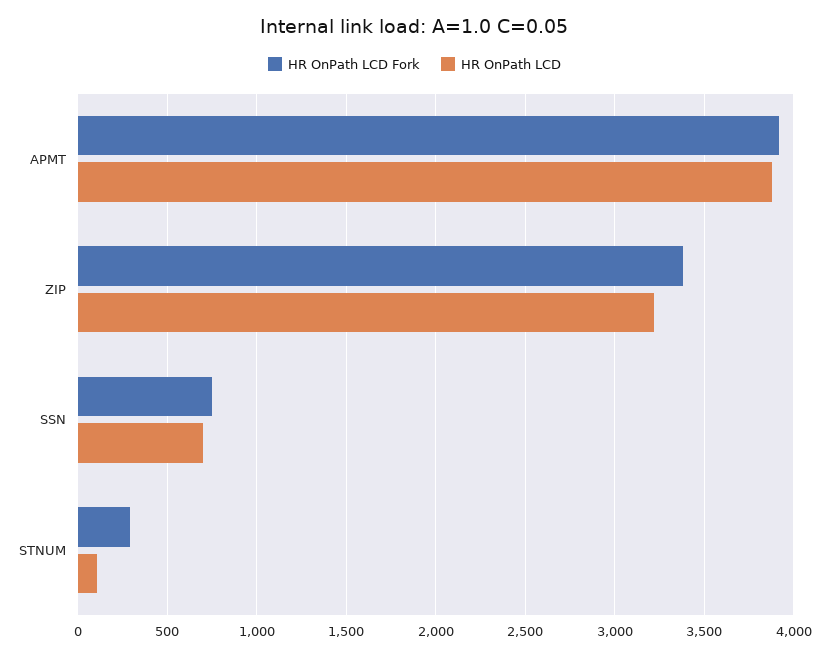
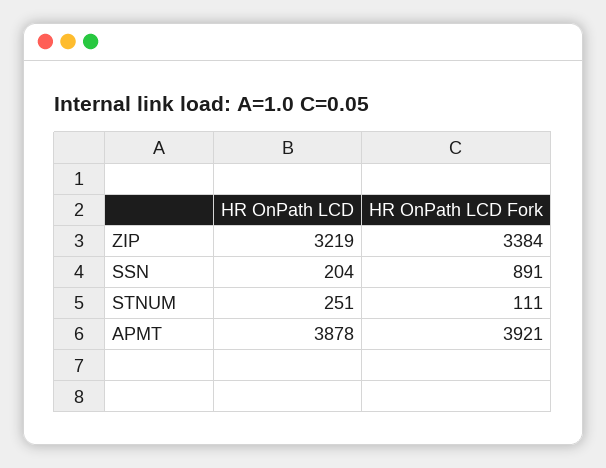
  {
    "HR OnPath LCD Fork": {
      "APMT": 3921,
      "ZIP": 3384,
-     "SSN": 750,
+     "SSN": 891,
-     "STNUM": 300
+     "STNUM": 111
    },
    "HR OnPath LCD": {
      "APMT": 3878,
      "ZIP": 3219,
-     "SSN": 700,
+     "SSN": 204,
-     "STNUM": 100
+     "STNUM": 251
    }
  }

